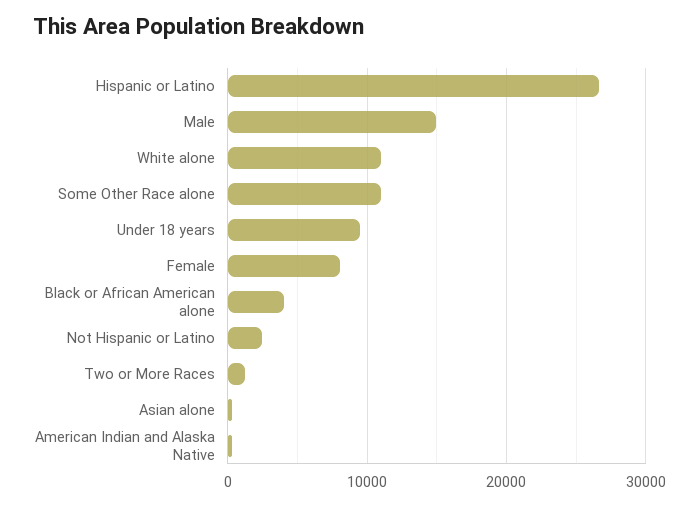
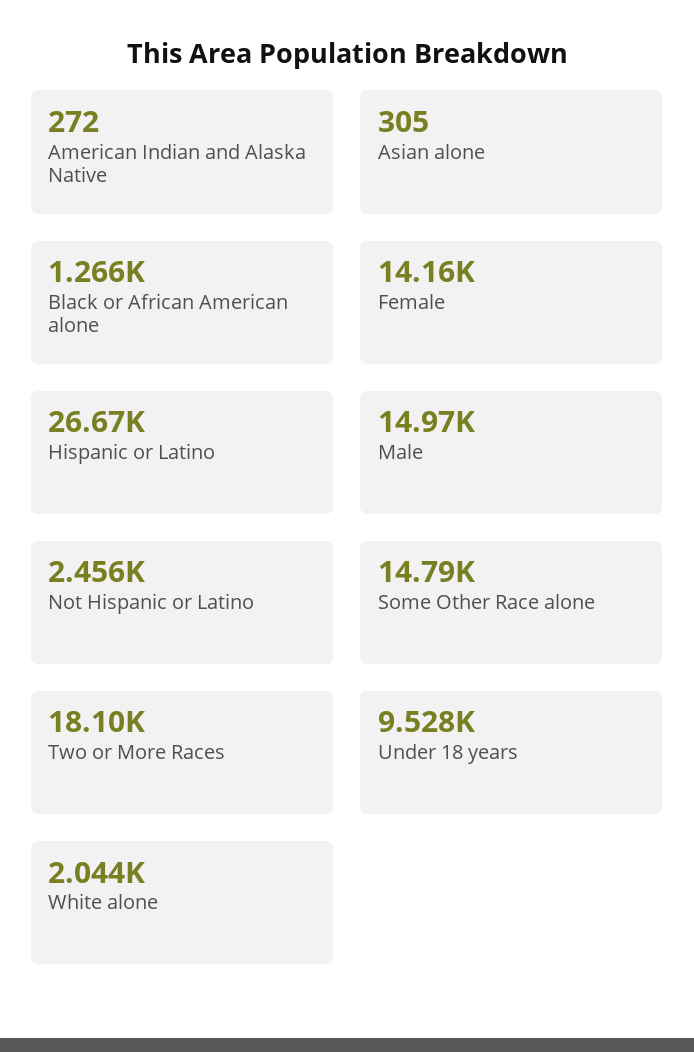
  {
    "Hispanic or Latino": 26670,
    "Male": 14970,
-   "White alone": 11000,
+   "White alone": 2044,
-   "Some Other Race alone": 11000,
+   "Some Other Race alone": 14790,
    "Under 18 years": 9528,
-   "Female": 8000,
+   "Female": 14160,
-   "Black or African American alone": 4000,
+   "Black or African American alone": 1266,
    "Not Hispanic or Latino": 2456,
-   "Two or More Races": 1000,
+   "Two or More Races": 18100,
    "Asian alone": 305,
    "American Indian and Alaska Native": 272
  }

